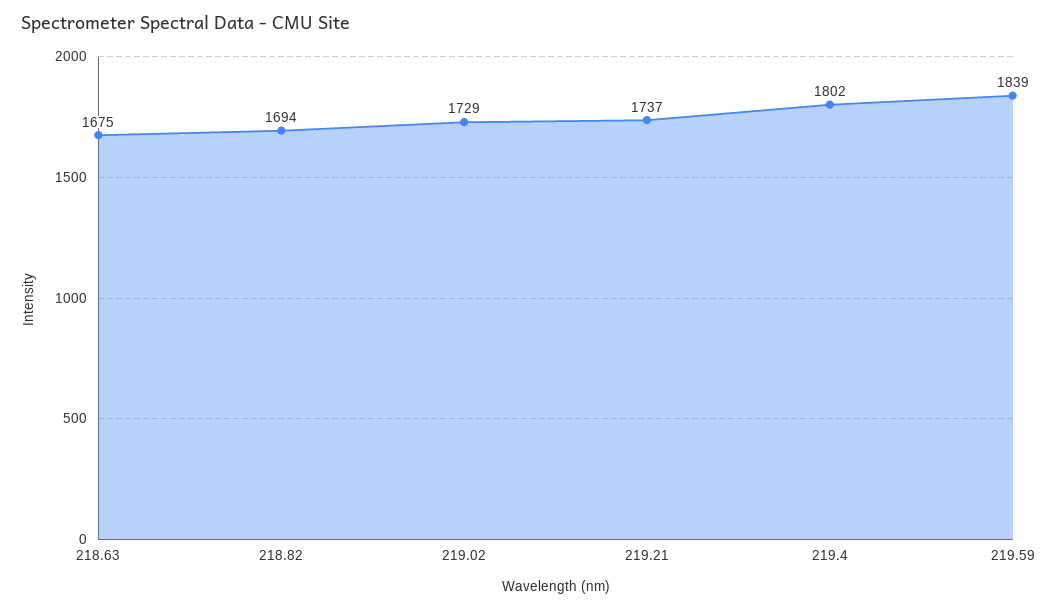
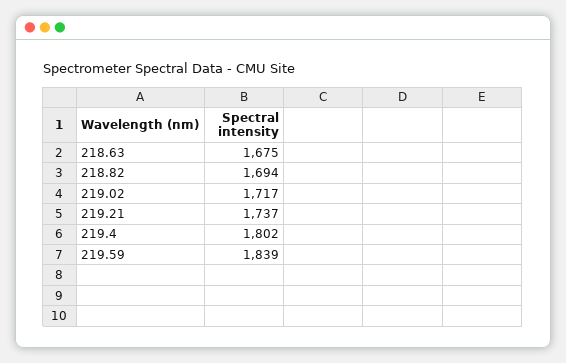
  {
    "218.63": 1675,
    "218.82": 1694,
-   "219.02": 1729,
+   "219.02": 1717,
    "219.21": 1737,
    "219.4": 1802,
    "219.59": 1839
  }

